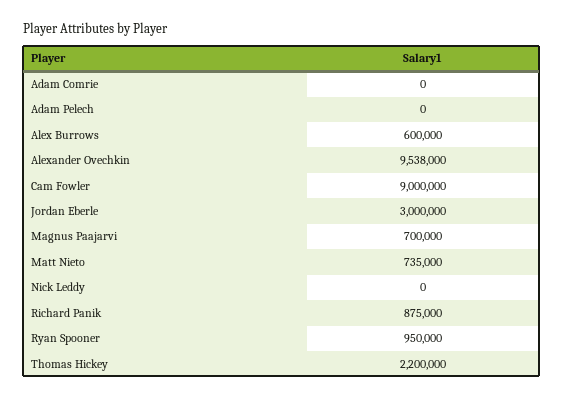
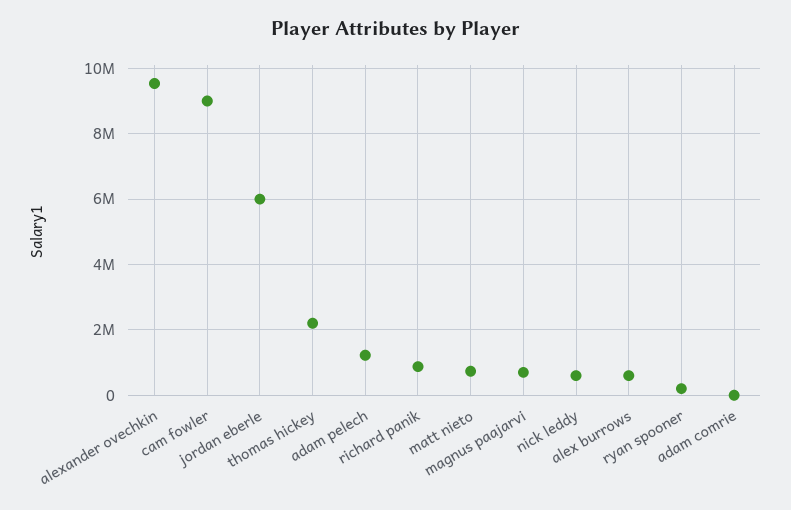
  {
    "Adam Comrie": 0,
-   "Adam Pelech": 0,
+   "Adam Pelech": 1200000,
    "Alex Burrows": 600000,
    "Alexander Ovechkin": 9538000,
    "Cam Fowler": 9000000,
-   "Jordan Eberle": 3000000,
+   "Jordan Eberle": 6000000,
    "Magnus Paajarvi": 700000,
    "Matt Nieto": 735000,
-   "Nick Leddy": 0,
+   "Nick Leddy": 600000,
    "Richard Panik": 875000,
-   "Ryan Spooner": 950000,
+   "Ryan Spooner": 200000,
    "Thomas Hickey": 2200000
  }

